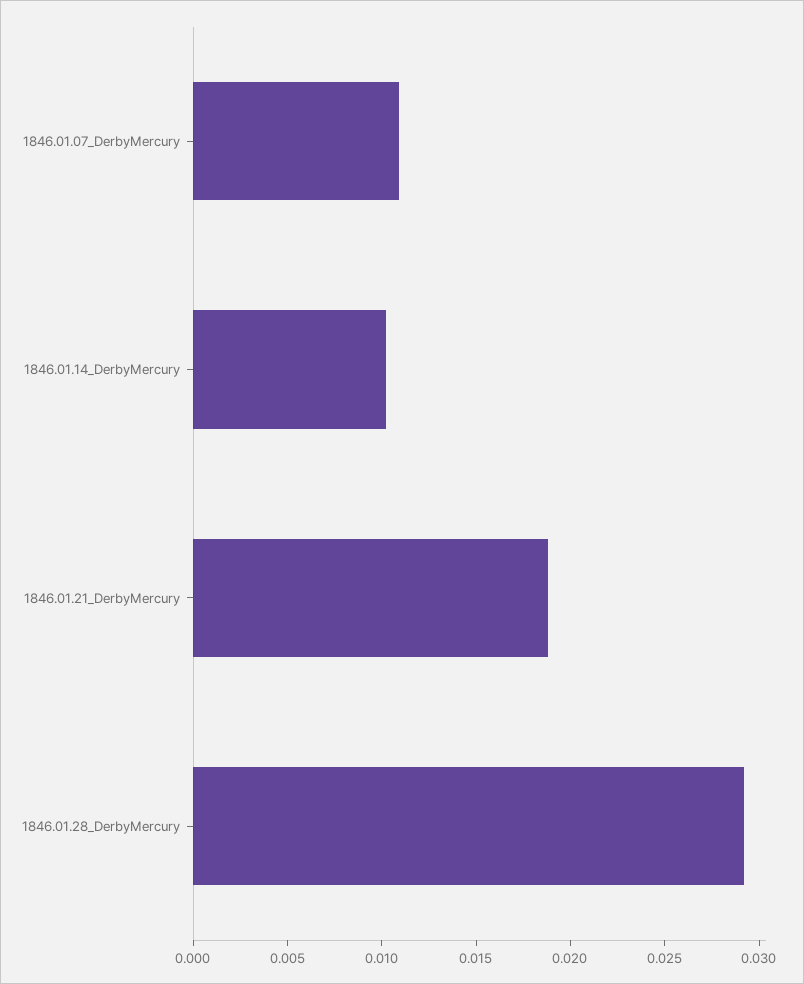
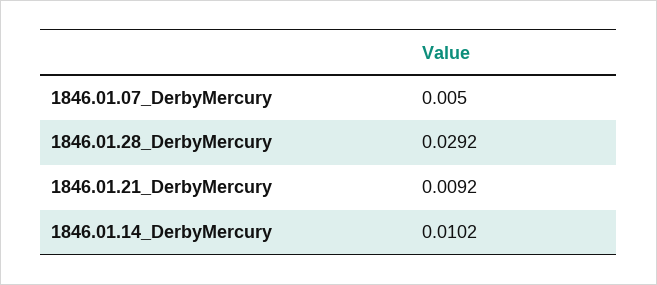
  {
-   "1846.01.07_DerbyMercury": 0.011,
+   "1846.01.07_DerbyMercury": 0.005,
    "1846.01.14_DerbyMercury": 0.0102,
-   "1846.01.21_DerbyMercury": 0.019,
+   "1846.01.21_DerbyMercury": 0.0092,
    "1846.01.28_DerbyMercury": 0.0292
  }

